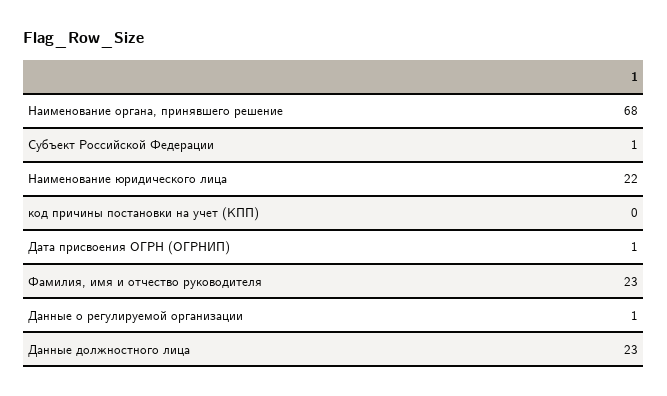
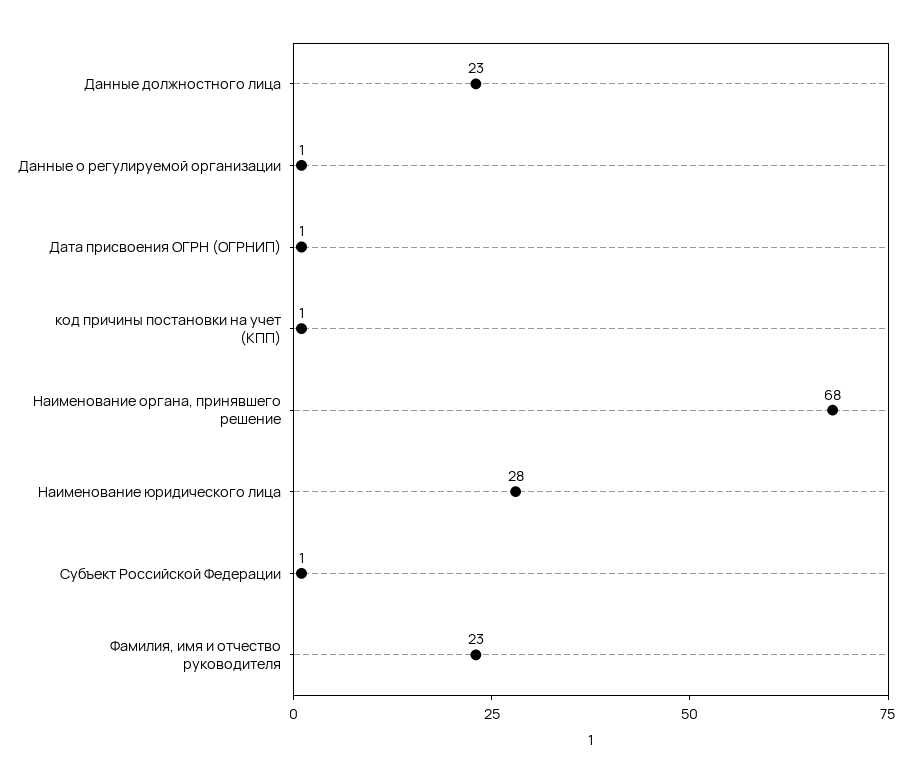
  {
    "Наименование органа, принявшего решение": 68,
    "Субъект Российской Федерации": 1,
-   "Наименование юридического лица": 22,
+   "Наименование юридического лица": 28,
-   "код причины постановки на учет (КПП)": 0,
+   "код причины постановки на учет (КПП)": 1,
    "Дата присвоения ОГРН (ОГРНИП)": 1,
    "Фамилия, имя и отчество руководителя": 23,
    "Данные о регулируемой организации": 1,
    "Данные должностного лица": 23
  }

